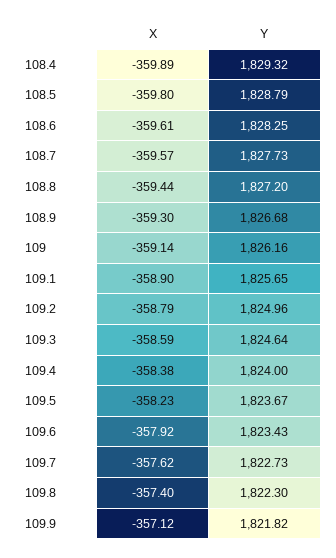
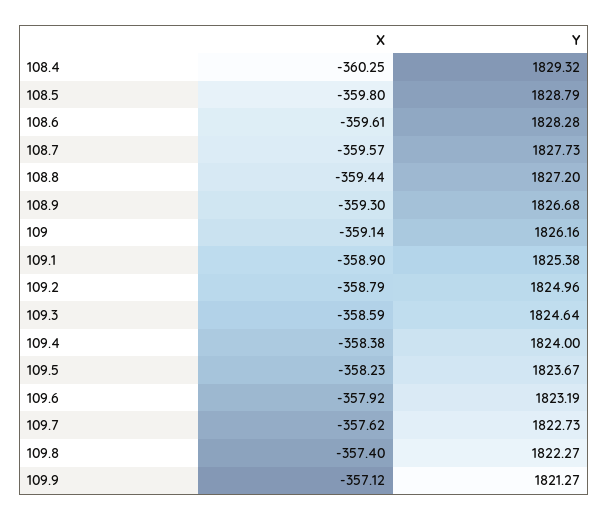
  {
    "X": {
-     "108.4": -359.89,
+     "108.4": -360.25,
      "108.5": -359.8,
      "108.6": -359.61,
      "108.7": -359.57,
      "108.8": -359.44,
      "108.9": -359.3,
      "109": -359.14,
      "109.1": -358.9,
      "109.2": -358.79,
      "109.3": -358.59,
      "109.4": -358.38,
      "109.5": -358.23,
      "109.6": -357.92,
      "109.7": -357.62,
      "109.8": -357.4,
      "109.9": -357.12
    },
    "Y": {
      "108.4": 1829.32,
      "108.5": 1828.79,
-     "108.6": 1828.25,
+     "108.6": 1828.28,
      "108.7": 1827.73,
      "108.8": 1827.2,
      "108.9": 1826.68,
      "109": 1826.16,
-     "109.1": 1825.65,
+     "109.1": 1825.38,
      "109.2": 1824.96,
      "109.3": 1824.64,
      "109.4": 1824,
      "109.5": 1823.67,
-     "109.6": 1823.43,
+     "109.6": 1823.19,
      "109.7": 1822.73,
-     "109.8": 1822.3,
+     "109.8": 1822.27,
-     "109.9": 1821.82
+     "109.9": 1821.27
    }
  }

